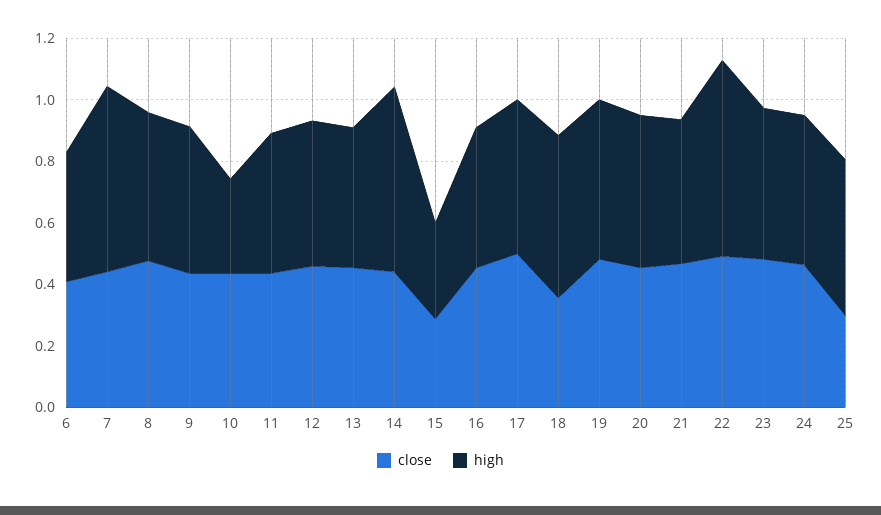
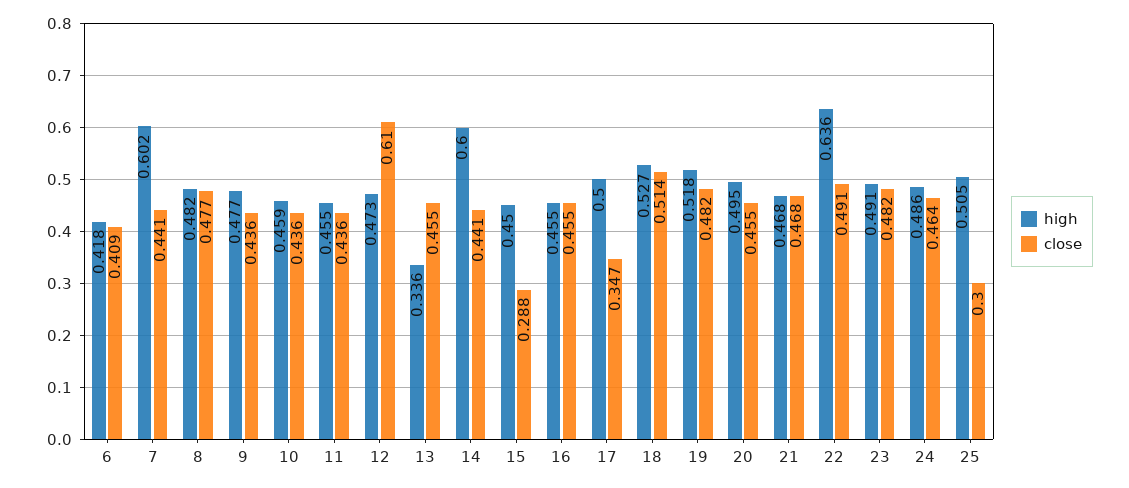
  {
    "close": {
      "6": 0.409,
      "7": 0.441,
      "8": 0.477,
      "9": 0.436,
      "10": 0.436,
      "11": 0.436,
-     "12": 0.45,
+     "12": 0.61,
      "13": 0.455,
      "14": 0.441,
      "15": 0.288,
      "16": 0.455,
-     "17": 0.5,
+     "17": 0.347,
-     "18": 0.35,
+     "18": 0.514,
      "19": 0.482,
      "20": 0.455,
      "21": 0.468,
      "22": 0.491,
      "23": 0.482,
      "24": 0.464,
      "25": 0.3
    },
    "high": {
      "6": 0.418,
      "7": 0.602,
      "8": 0.482,
      "9": 0.477,
-     "10": 0.3,
+     "10": 0.459,
      "11": 0.455,
      "12": 0.473,
-     "13": 0.45,
+     "13": 0.336,
      "14": 0.6,
-     "15": 0.3,
+     "15": 0.45,
      "16": 0.455,
      "17": 0.5,
      "18": 0.527,
      "19": 0.518,
      "20": 0.495,
      "21": 0.468,
      "22": 0.636,
      "23": 0.491,
      "24": 0.486,
      "25": 0.505
    }
  }

